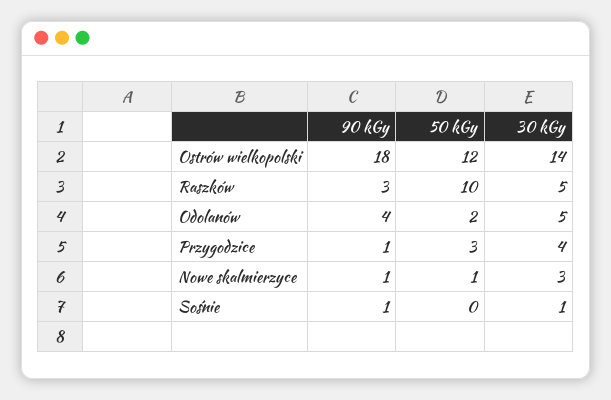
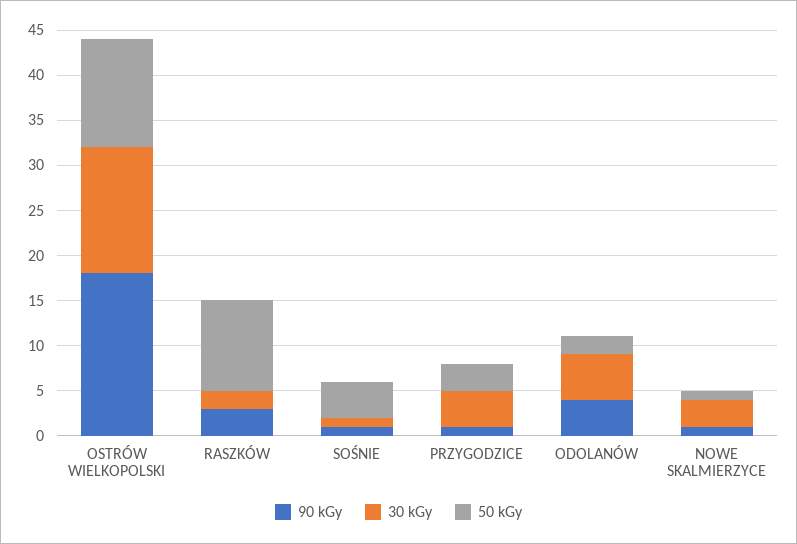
  {
    "90 kGy": {
      "Ostrów wielkopolski": 18,
      "Raszków": 3,
      "Odolanów": 4,
      "Przygodzice": 1,
      "Nowe skalmierzyce": 1,
      "Sośnie": 1
    },
    "50 kGy": {
      "Ostrów wielkopolski": 12,
      "Raszków": 10,
      "Odolanów": 2,
      "Przygodzice": 3,
      "Nowe skalmierzyce": 1,
-     "Sośnie": 0
+     "Sośnie": 4
    },
    "30 kGy": {
      "Ostrów wielkopolski": 14,
-     "Raszków": 5,
+     "Raszków": 2,
      "Odolanów": 5,
      "Przygodzice": 4,
      "Nowe skalmierzyce": 3,
      "Sośnie": 1
    }
  }

